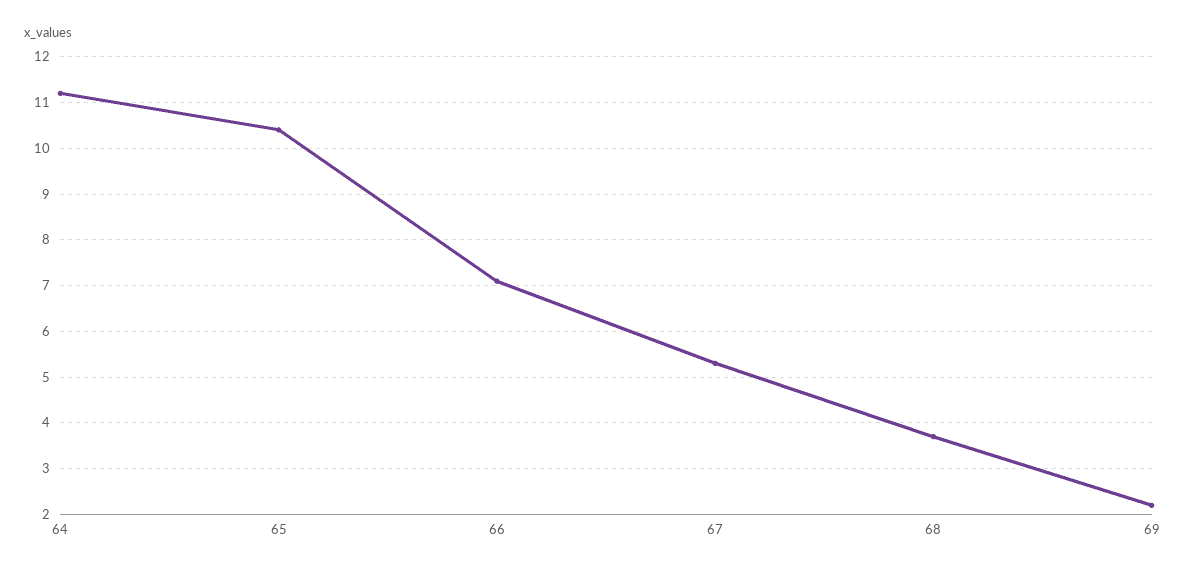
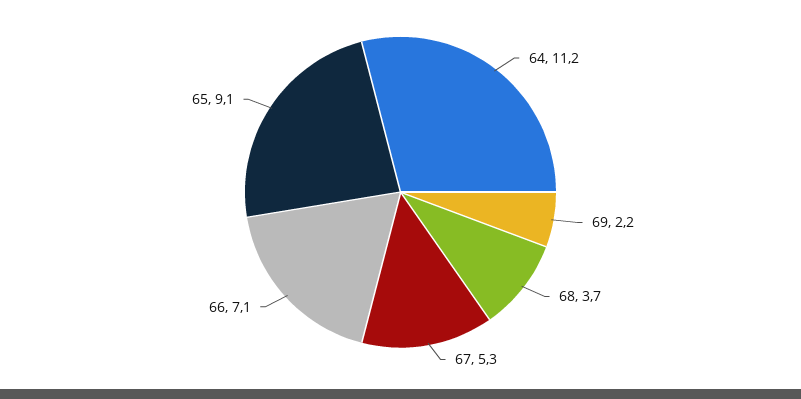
  {
    "64": 11.2,
-   "65": 10.5,
+   "65": 9.1,
    "66": 7.1,
    "67": 5.3,
    "68": 3.7,
    "69": 2.2
  }

